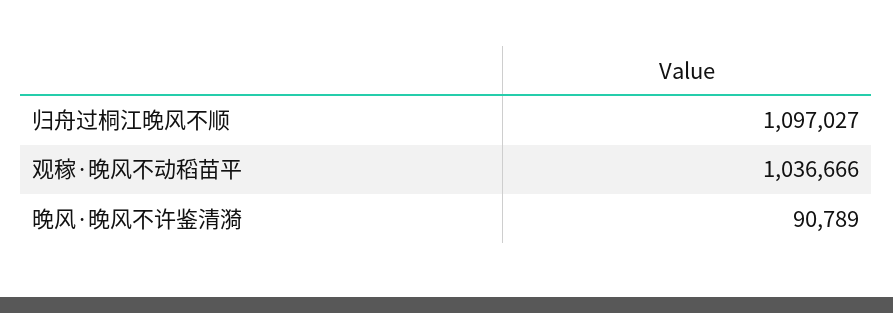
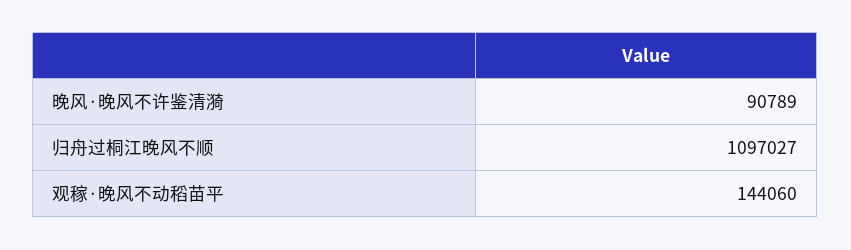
  {
    "归舟过桐江晚风不顺": 1097027,
-   "观稼·晚风不动稻苗平": 1036666,
+   "观稼·晚风不动稻苗平": 144060,
    "晚风·晚风不许鉴清漪": 90789
  }

